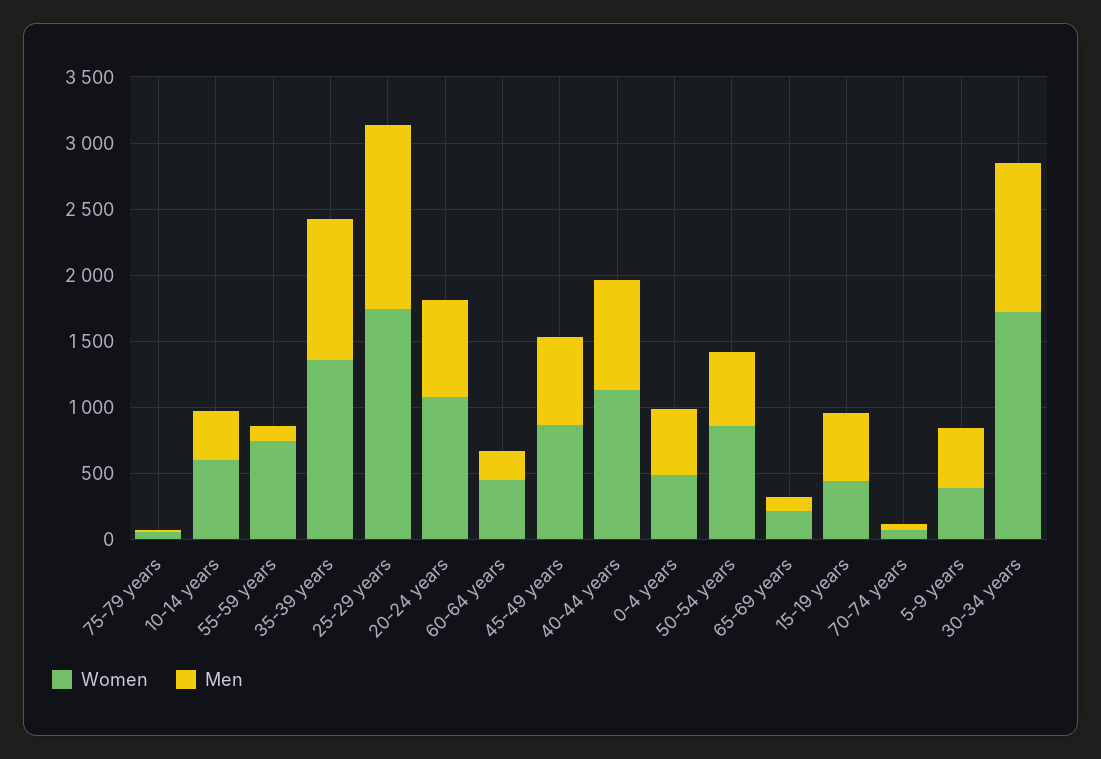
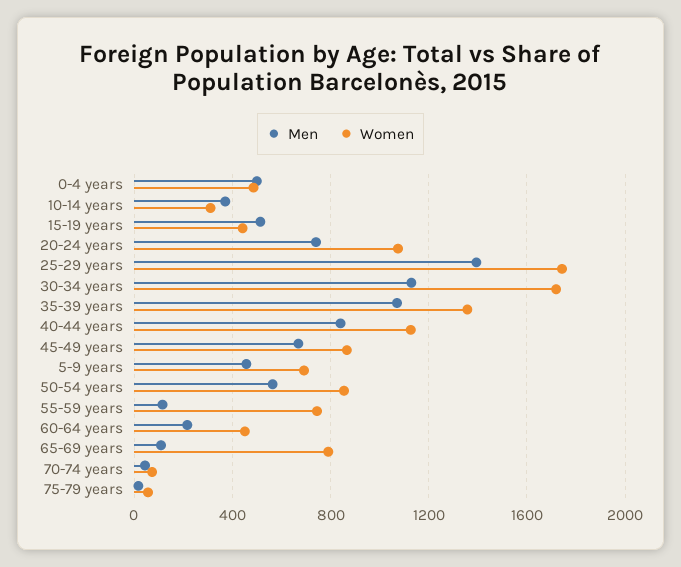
  {
    "Women": {
      "75-79 years": 50,
-     "10-14 years": 600,
+     "10-14 years": 300,
      "55-59 years": 750,
      "35-39 years": 1350,
      "25-29 years": 1750,
      "20-24 years": 1050,
      "60-64 years": 450,
      "45-49 years": 850,
      "40-44 years": 1150,
      "0-4 years": 500,
      "50-54 years": 850,
-     "65-69 years": 200,
+     "65-69 years": 800,
      "15-19 years": 450,
      "70-74 years": 50,
-     "5-9 years": 400,
+     "5-9 years": 700,
      "30-34 years": 1700
    },
    "Men": {
      "75-79 years": 0,
      "10-14 years": 350,
      "55-59 years": 100,
      "35-39 years": 1050,
      "25-29 years": 1400,
      "20-24 years": 750,
      "60-64 years": 200,
      "45-49 years": 650,
      "40-44 years": 850,
      "0-4 years": 500,
      "50-54 years": 550,
      "65-69 years": 100,
      "15-19 years": 500,
      "70-74 years": 50,
      "5-9 years": 450,
      "30-34 years": 1150
    }
  }

